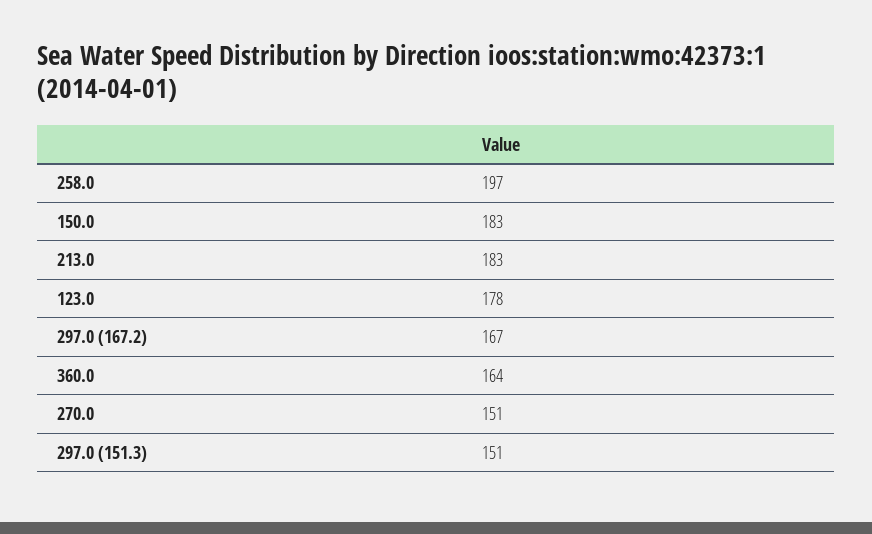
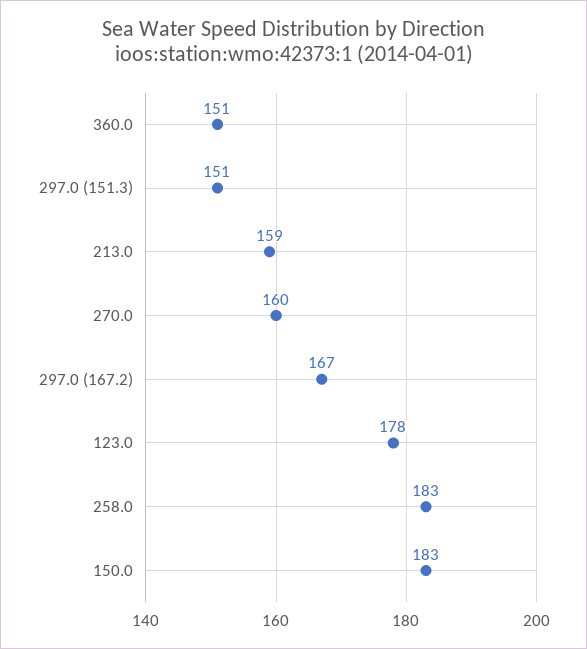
  {
-   "258.0": 197,
+   "258.0": 183,
    "150.0": 183,
-   "213.0": 183,
+   "213.0": 159,
    "123.0": 178,
    "297.0 (167.2)": 167,
-   "360.0": 164,
+   "360.0": 151,
-   "270.0": 151,
+   "270.0": 160,
    "297.0 (151.3)": 151
  }

